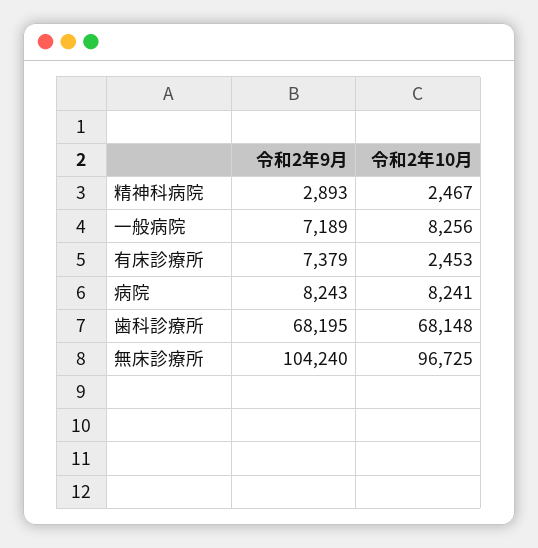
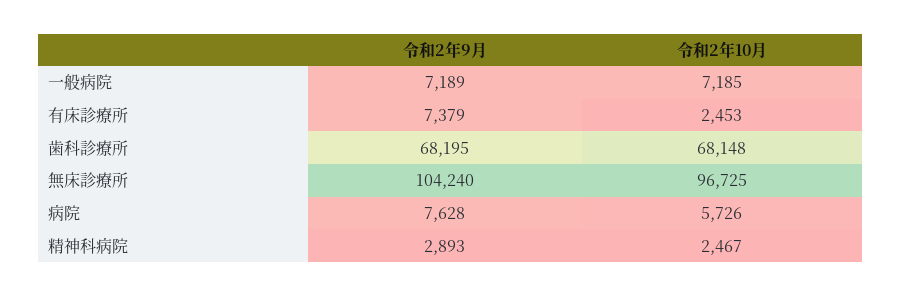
  {
    "令和2年9月": {
      "精神科病院": 2893,
      "一般病院": 7189,
      "有床診療所": 7379,
-     "病院": 8243,
+     "病院": 7628,
      "歯科診療所": 68195,
      "無床診療所": 104240
    },
    "令和2年10月": {
      "精神科病院": 2467,
-     "一般病院": 8256,
+     "一般病院": 7185,
      "有床診療所": 2453,
-     "病院": 8241,
+     "病院": 5726,
      "歯科診療所": 68148,
      "無床診療所": 96725
    }
  }

